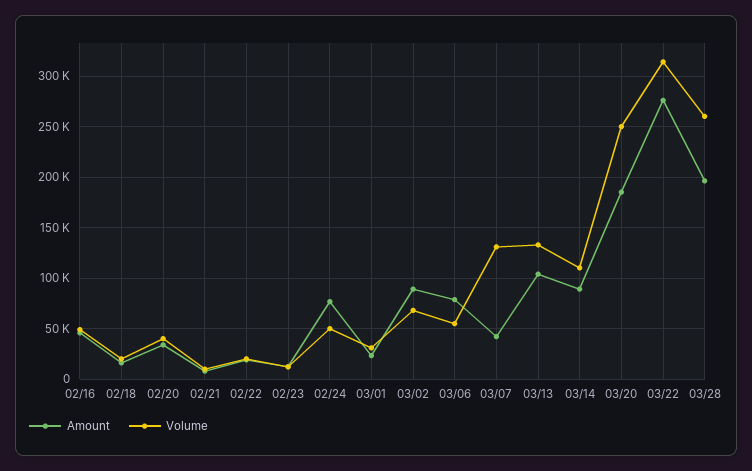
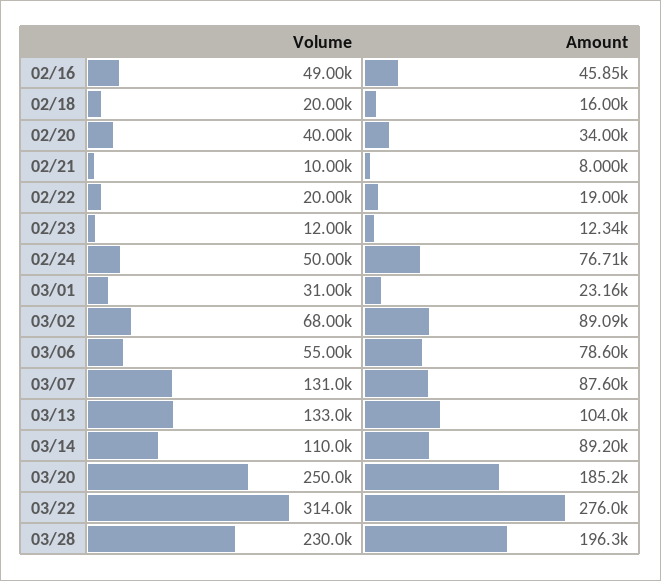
  {
    "Amount": {
      "02/16": 45850,
      "02/18": 16000,
      "02/20": 34000,
      "02/21": 8000,
      "02/22": 19000,
      "02/23": 12340,
      "02/24": 76710,
      "03/01": 23160,
      "03/02": 89090,
      "03/06": 78600,
-     "03/07": 40000,
+     "03/07": 87600,
      "03/13": 104000,
      "03/14": 89200,
      "03/20": 185200,
      "03/22": 276000,
      "03/28": 196300
    },
    "Volume": {
      "02/16": 49000,
      "02/18": 20000,
      "02/20": 40000,
      "02/21": 10000,
      "02/22": 20000,
      "02/23": 12000,
      "02/24": 50000,
      "03/01": 31000,
      "03/02": 68000,
      "03/06": 55000,
      "03/07": 131000,
      "03/13": 133000,
      "03/14": 110000,
      "03/20": 250000,
      "03/22": 314000,
-     "03/28": 260000
+     "03/28": 230000
    }
  }

